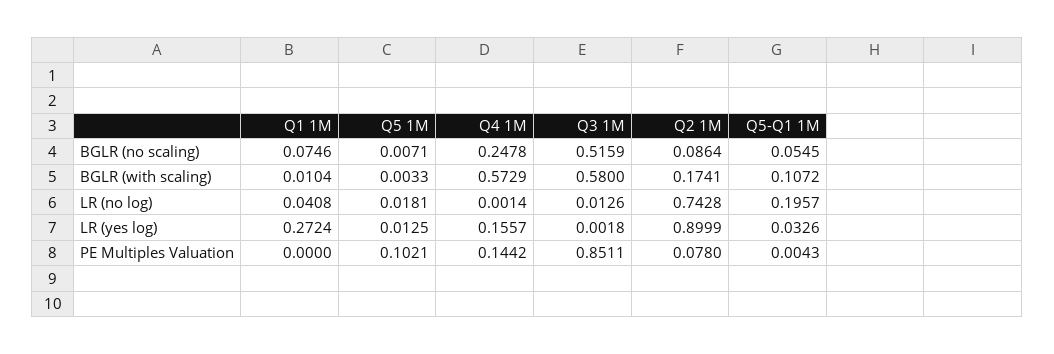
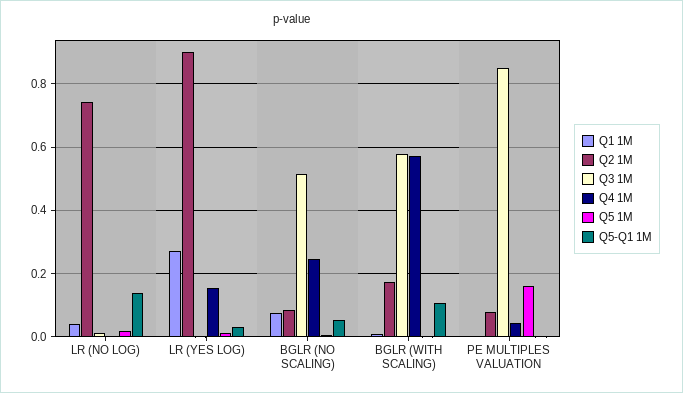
  {
    "Q1 1M": {
      "BGLR (no scaling)": 0.0746,
      "BGLR (with scaling)": 0.0104,
      "LR (no log)": 0.0408,
      "LR (yes log)": 0.2724,
      "PE Multiples Valuation": 0
    },
    "Q5 1M": {
      "BGLR (no scaling)": 0.0071,
      "BGLR (with scaling)": 0.0033,
      "LR (no log)": 0.0181,
      "LR (yes log)": 0.0125,
-     "PE Multiples Valuation": 0.1021
+     "PE Multiples Valuation": 0.16
    },
    "Q4 1M": {
      "BGLR (no scaling)": 0.2478,
      "BGLR (with scaling)": 0.5729,
      "LR (no log)": 0.0014,
      "LR (yes log)": 0.1557,
-     "PE Multiples Valuation": 0.1442
+     "PE Multiples Valuation": 0.04
    },
    "Q3 1M": {
      "BGLR (no scaling)": 0.5159,
      "BGLR (with scaling)": 0.58,
      "LR (no log)": 0.0126,
      "LR (yes log)": 0.0018,
      "PE Multiples Valuation": 0.8511
    },
    "Q2 1M": {
      "BGLR (no scaling)": 0.0864,
      "BGLR (with scaling)": 0.1741,
      "LR (no log)": 0.7428,
      "LR (yes log)": 0.8999,
      "PE Multiples Valuation": 0.078
    },
    "Q5-Q1 1M": {
      "BGLR (no scaling)": 0.0545,
      "BGLR (with scaling)": 0.1072,
-     "LR (no log)": 0.1957,
+     "LR (no log)": 0.14,
      "LR (yes log)": 0.0326,
      "PE Multiples Valuation": 0.0043
    }
  }

